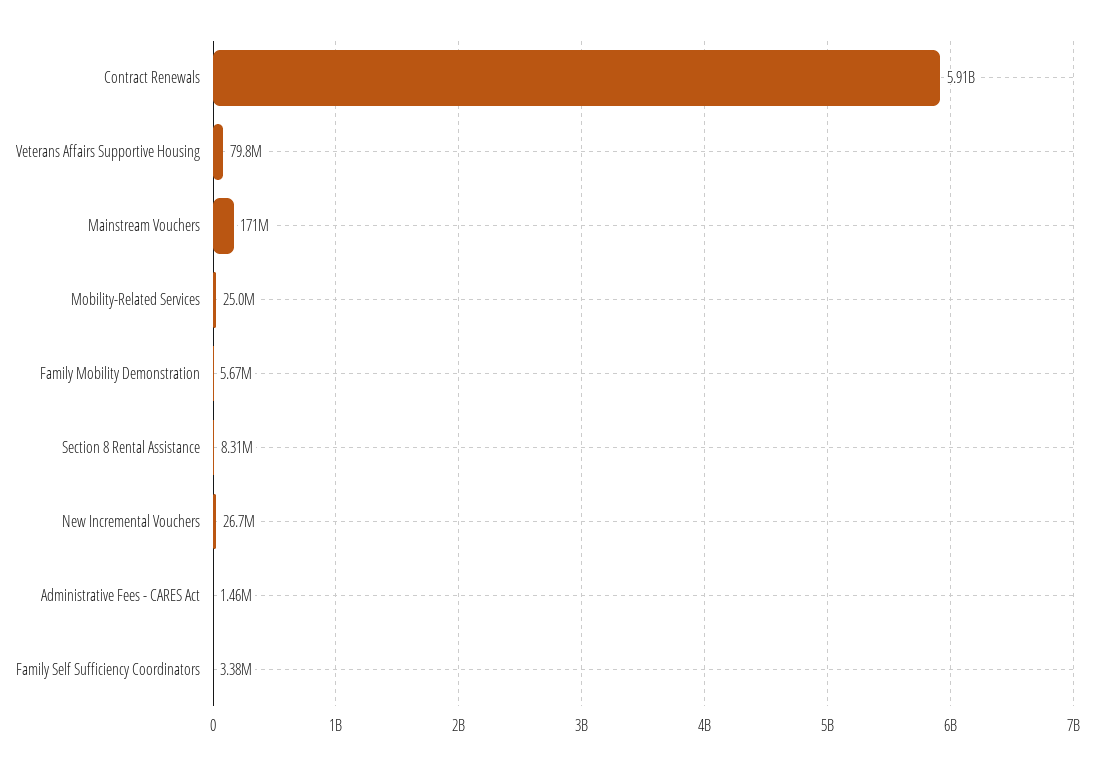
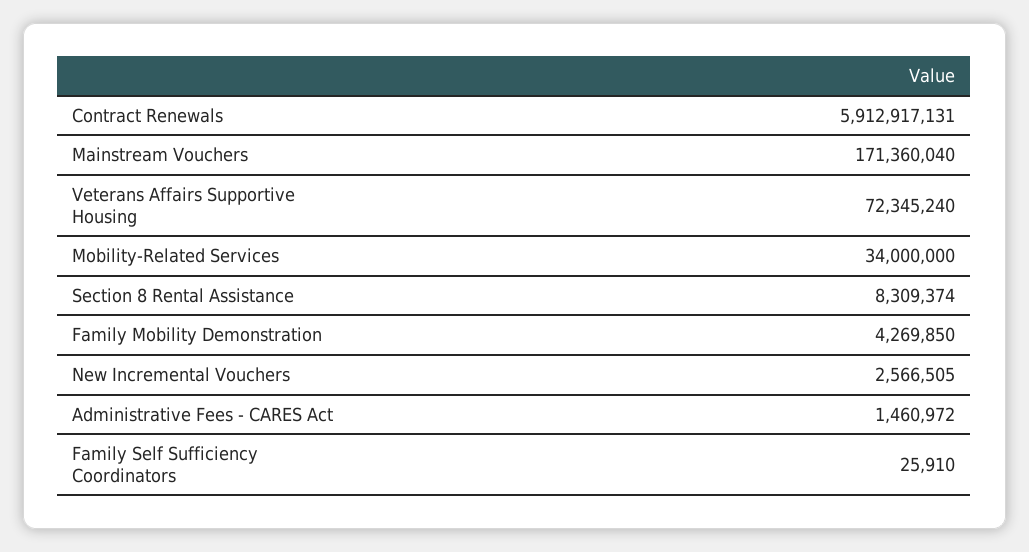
  {
    "Contract Renewals": 5912917131,
-   "Veterans Affairs Supportive Housing": 79800000,
+   "Veterans Affairs Supportive Housing": 72345240,
    "Mainstream Vouchers": 171360040,
-   "Mobility-Related Services": 25000000,
+   "Mobility-Related Services": 34000000,
-   "Family Mobility Demonstration": 5670000,
+   "Family Mobility Demonstration": 4269850,
    "Section 8 Rental Assistance": 8309374,
-   "New Incremental Vouchers": 26700000,
+   "New Incremental Vouchers": 2566505,
    "Administrative Fees - CARES Act": 1460972,
-   "Family Self Sufficiency Coordinators": 3380000
+   "Family Self Sufficiency Coordinators": 25910
  }

